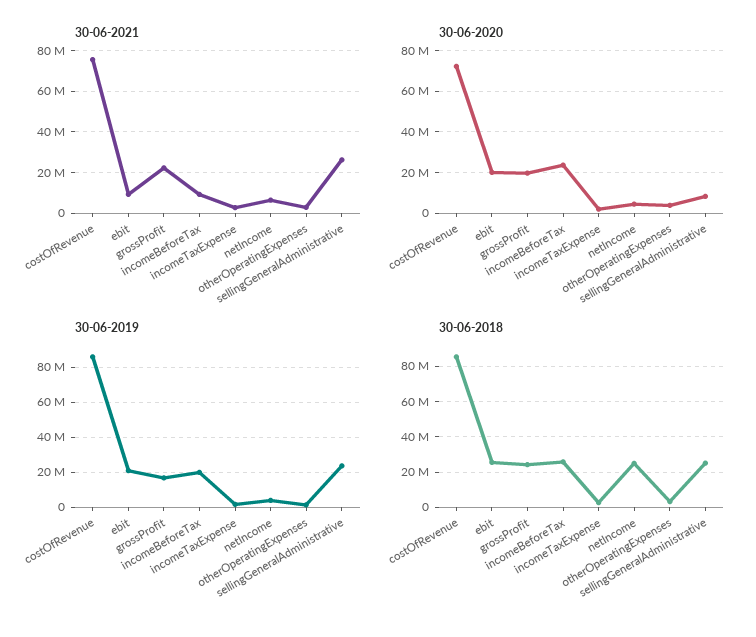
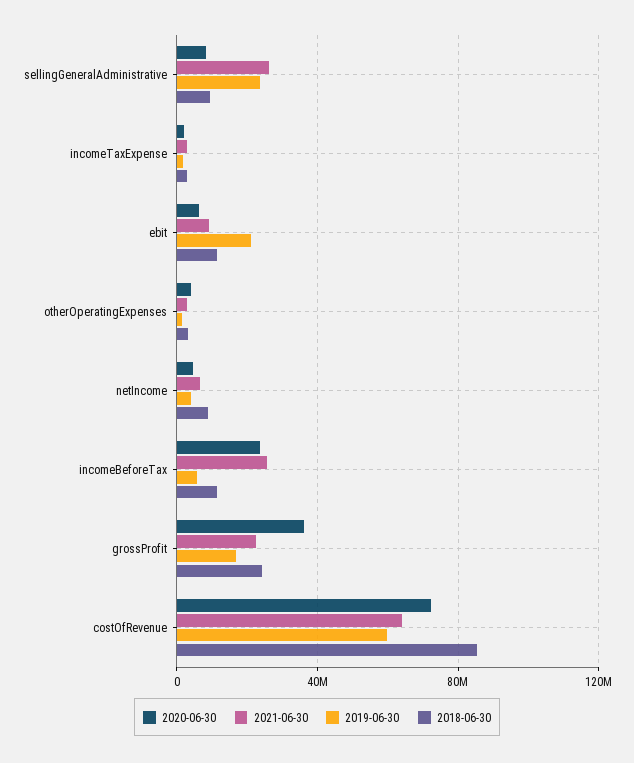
  {
    "30-06-2021": {
-     "costOfRevenue": 75000000,
+     "costOfRevenue": 65000000,
      "ebit": 10000000,
      "grossProfit": 20000000,
-     "incomeBeforeTax": 10000000,
+     "incomeBeforeTax": 25000000,
      "incomeTaxExpense": 5000000,
      "netIncome": 5000000,
      "otherOperatingExpenses": 5000000,
      "sellingGeneralAdministrative": 25000000
    },
    "30-06-2020": {
      "costOfRevenue": 70000000,
-     "ebit": 20000000,
+     "ebit": 5000000,
-     "grossProfit": 20000000,
+     "grossProfit": 35000000,
      "incomeBeforeTax": 25000000,
      "incomeTaxExpense": 0,
      "netIncome": 5000000,
      "otherOperatingExpenses": 5000000,
      "sellingGeneralAdministrative": 10000000
    },
    "30-06-2019": {
-     "costOfRevenue": 85000000,
+     "costOfRevenue": 60000000,
      "ebit": 20000000,
      "grossProfit": 15000000,
-     "incomeBeforeTax": 20000000,
+     "incomeBeforeTax": 5000000,
      "incomeTaxExpense": 0,
      "netIncome": 5000000,
      "otherOperatingExpenses": 0,
      "sellingGeneralAdministrative": 25000000
    },
    "30-06-2018": {
      "costOfRevenue": 85000000,
-     "ebit": 25000000,
+     "ebit": 10000000,
      "grossProfit": 25000000,
-     "incomeBeforeTax": 25000000,
+     "incomeBeforeTax": 10000000,
      "incomeTaxExpense": 5000000,
-     "netIncome": 25000000,
+     "netIncome": 10000000,
      "otherOperatingExpenses": 5000000,
-     "sellingGeneralAdministrative": 25000000
+     "sellingGeneralAdministrative": 10000000
    }
  }

